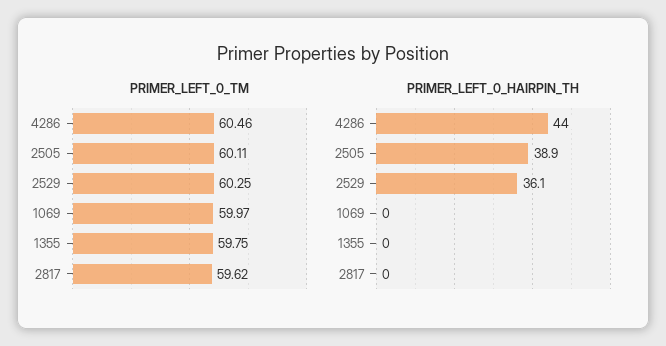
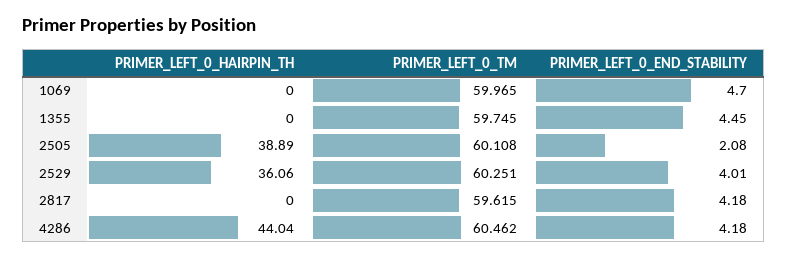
  {
    "PRIMER_LEFT_0_TM": {
      "4286": 60.462,
      "2505": 60.108,
      "2529": 60.251,
      "1069": 59.965,
      "1355": 59.745,
      "2817": 59.615
    },
    "PRIMER_LEFT_0_HAIRPIN_TH": {
      "4286": 44.04,
      "2505": 38.89,
      "2529": 36.06,
      "1069": 0,
      "1355": 0,
      "2817": 0
-   }
+   },
+   "PRIMER_LEFT_0_END_STABILITY": {
+     "1069": 4.7,
+     "1355": 4.45,
+     "2505": 2.08,
+     "2529": 4.01,
+     "2817": 4.18,
+     "4286": 4.18
+   }
  }

